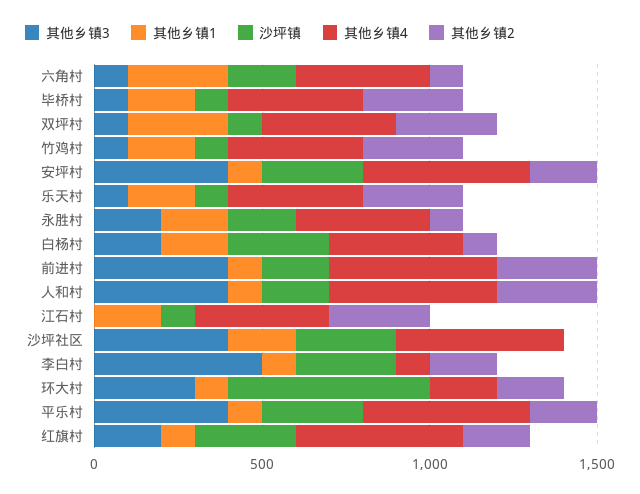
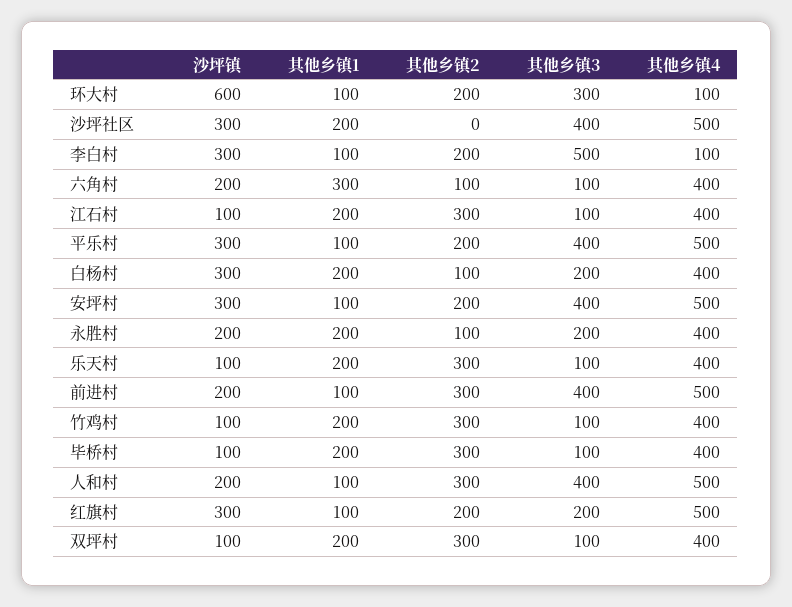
  {
    "其他乡镇3": {
      "六角村": 100,
      "毕桥村": 100,
      "双坪村": 100,
      "竹鸡村": 100,
      "安坪村": 400,
      "乐天村": 100,
      "永胜村": 200,
      "白杨村": 200,
      "前进村": 400,
      "人和村": 400,
-     "江石村": 0,
+     "江石村": 100,
      "沙坪社区": 400,
      "李白村": 500,
      "环大村": 300,
      "平乐村": 400,
      "红旗村": 200
    },
    "其他乡镇1": {
      "六角村": 300,
      "毕桥村": 200,
-     "双坪村": 300,
+     "双坪村": 200,
      "竹鸡村": 200,
      "安坪村": 100,
      "乐天村": 200,
      "永胜村": 200,
      "白杨村": 200,
      "前进村": 100,
      "人和村": 100,
      "江石村": 200,
      "沙坪社区": 200,
      "李白村": 100,
      "环大村": 100,
      "平乐村": 100,
      "红旗村": 100
    },
    "沙坪镇": {
      "六角村": 200,
      "毕桥村": 100,
      "双坪村": 100,
      "竹鸡村": 100,
      "安坪村": 300,
      "乐天村": 100,
      "永胜村": 200,
      "白杨村": 300,
      "前进村": 200,
      "人和村": 200,
      "江石村": 100,
      "沙坪社区": 300,
      "李白村": 300,
      "环大村": 600,
      "平乐村": 300,
      "红旗村": 300
    },
    "其他乡镇4": {
      "六角村": 400,
      "毕桥村": 400,
      "双坪村": 400,
      "竹鸡村": 400,
      "安坪村": 500,
      "乐天村": 400,
      "永胜村": 400,
      "白杨村": 400,
      "前进村": 500,
      "人和村": 500,
      "江石村": 400,
      "沙坪社区": 500,
      "李白村": 100,
-     "环大村": 200,
+     "环大村": 100,
      "平乐村": 500,
      "红旗村": 500
    },
    "其他乡镇2": {
      "六角村": 100,
      "毕桥村": 300,
      "双坪村": 300,
      "竹鸡村": 300,
      "安坪村": 200,
      "乐天村": 300,
      "永胜村": 100,
      "白杨村": 100,
      "前进村": 300,
      "人和村": 300,
      "江石村": 300,
      "沙坪社区": 0,
      "李白村": 200,
      "环大村": 200,
      "平乐村": 200,
      "红旗村": 200
    }
  }

